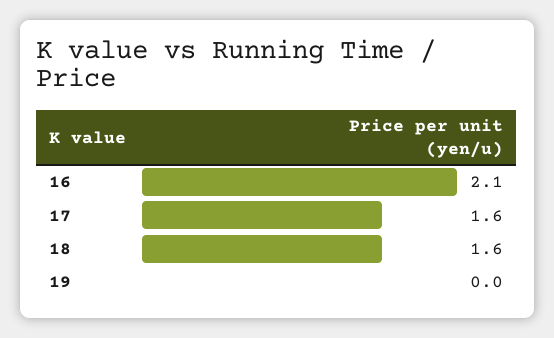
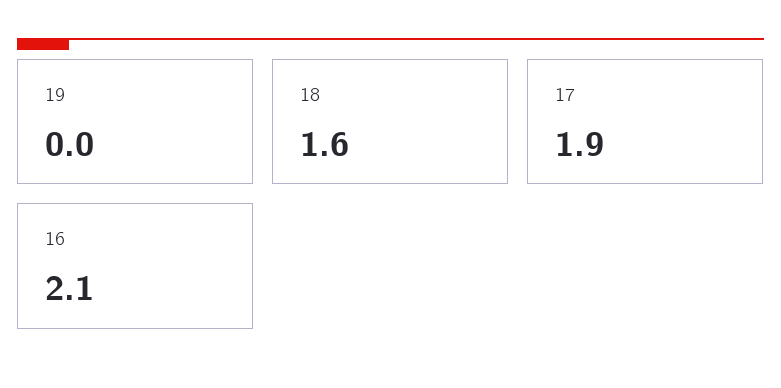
  {
    "16": 2.1,
-   "17": 1.6,
+   "17": 1.9,
    "18": 1.6,
    "19": 0
  }

